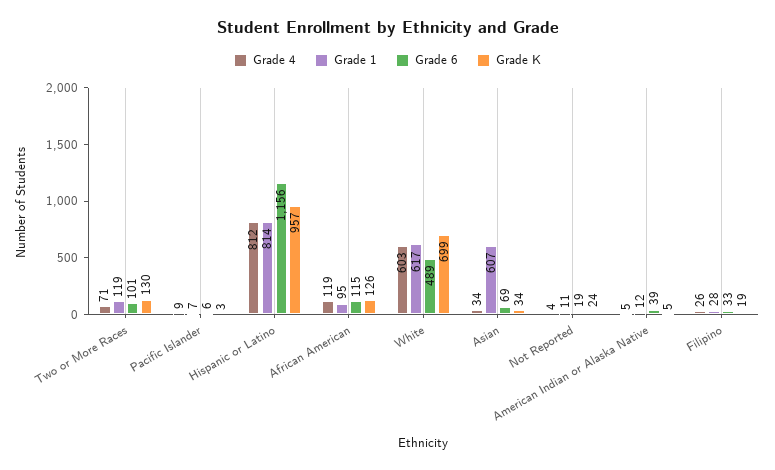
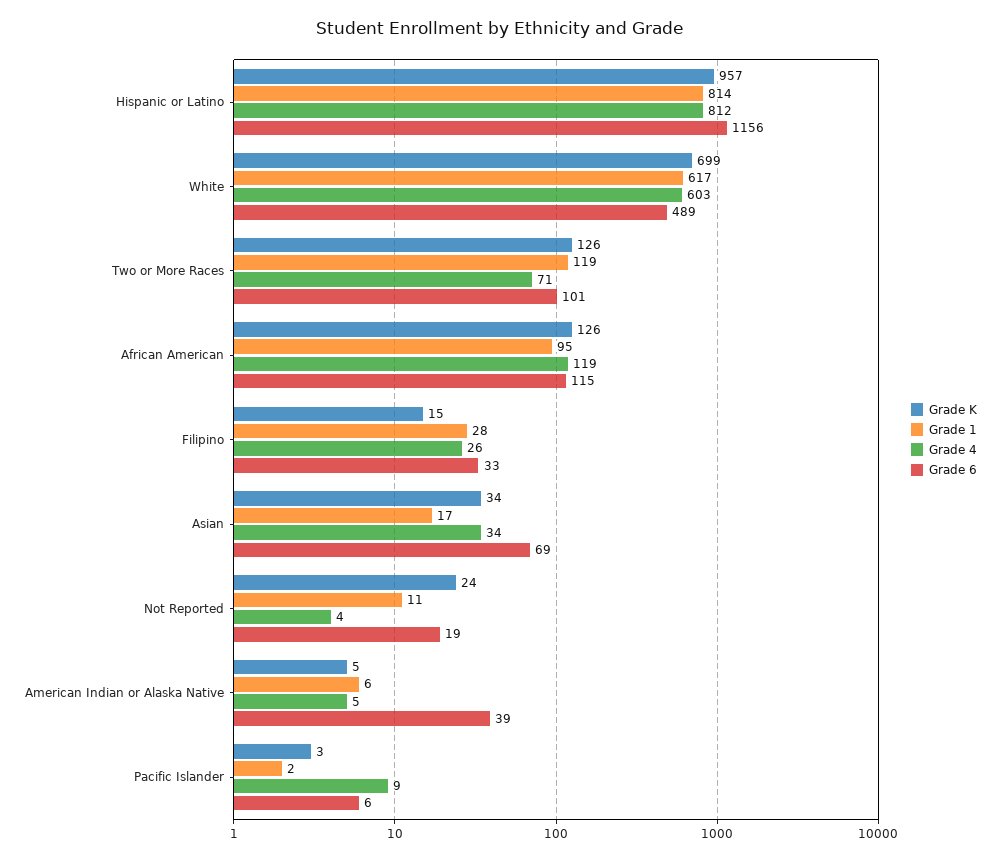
  {
    "Grade 4": {
      "Two or More Races": 71,
      "Pacific Islander": 9,
      "Hispanic or Latino": 812,
      "African American": 119,
      "White": 603,
      "Asian": 34,
      "Not Reported": 4,
      "American Indian or Alaska Native": 5,
      "Filipino": 26
    },
    "Grade 1": {
      "Two or More Races": 119,
-     "Pacific Islander": 7,
+     "Pacific Islander": 2,
      "Hispanic or Latino": 814,
      "African American": 95,
      "White": 617,
-     "Asian": 607,
+     "Asian": 17,
      "Not Reported": 11,
-     "American Indian or Alaska Native": 12,
+     "American Indian or Alaska Native": 6,
      "Filipino": 28
    },
    "Grade 6": {
      "Two or More Races": 101,
      "Pacific Islander": 6,
      "Hispanic or Latino": 1156,
      "African American": 115,
      "White": 489,
      "Asian": 69,
      "Not Reported": 19,
      "American Indian or Alaska Native": 39,
      "Filipino": 33
    },
    "Grade K": {
-     "Two or More Races": 130,
+     "Two or More Races": 126,
      "Pacific Islander": 3,
      "Hispanic or Latino": 957,
      "African American": 126,
      "White": 699,
      "Asian": 34,
      "Not Reported": 24,
      "American Indian or Alaska Native": 5,
-     "Filipino": 19
+     "Filipino": 15
    }
  }

